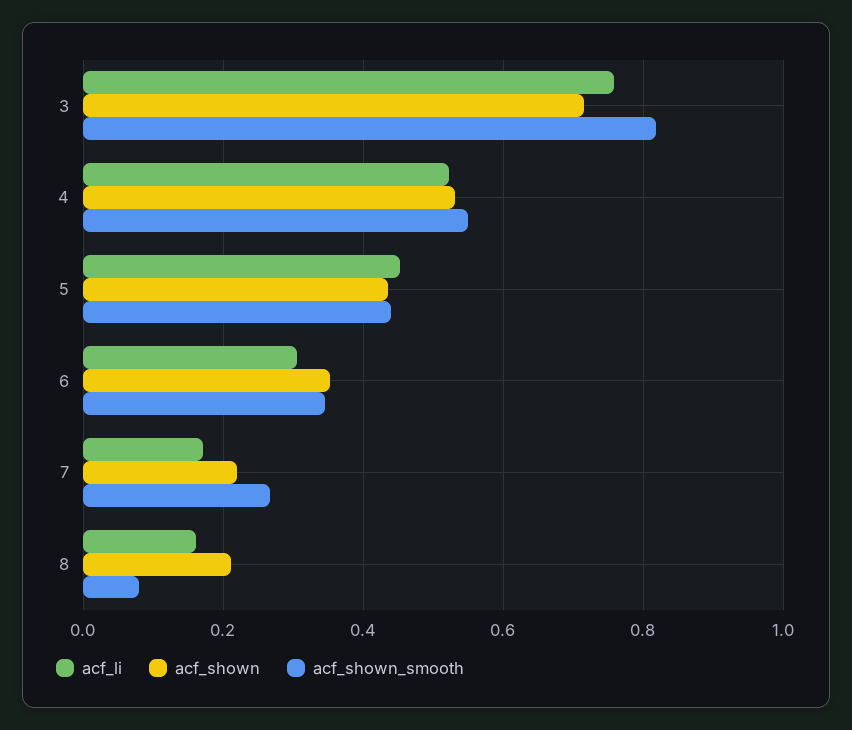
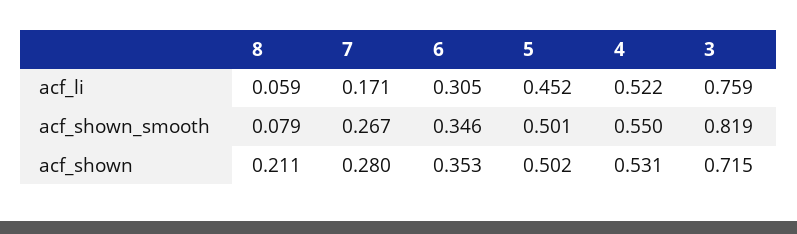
  {
    "acf_li": {
      "3": 0.759,
      "4": 0.522,
      "5": 0.452,
      "6": 0.305,
      "7": 0.171,
-     "8": 0.16
+     "8": 0.059
    },
    "acf_shown": {
      "3": 0.715,
      "4": 0.531,
-     "5": 0.44,
+     "5": 0.502,
      "6": 0.353,
-     "7": 0.22,
+     "7": 0.28,
      "8": 0.211
    },
    "acf_shown_smooth": {
      "3": 0.819,
      "4": 0.55,
-     "5": 0.44,
+     "5": 0.501,
      "6": 0.346,
      "7": 0.267,
      "8": 0.079
    }
  }

